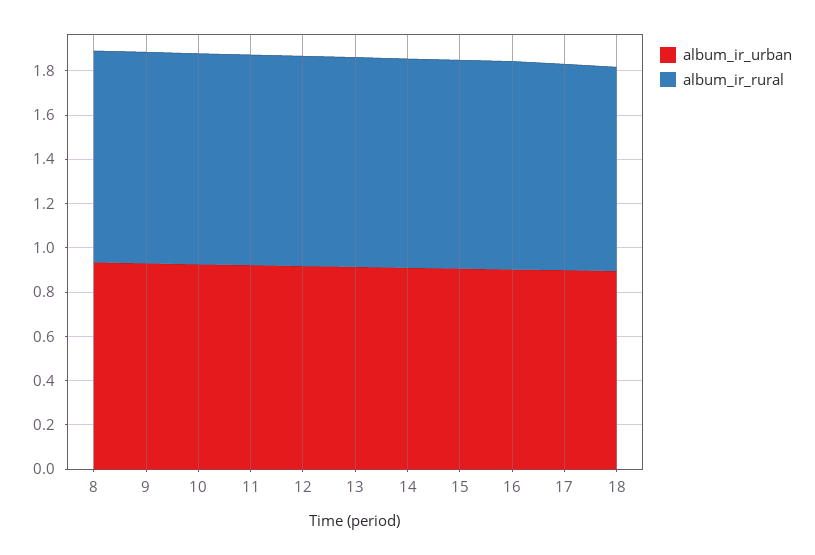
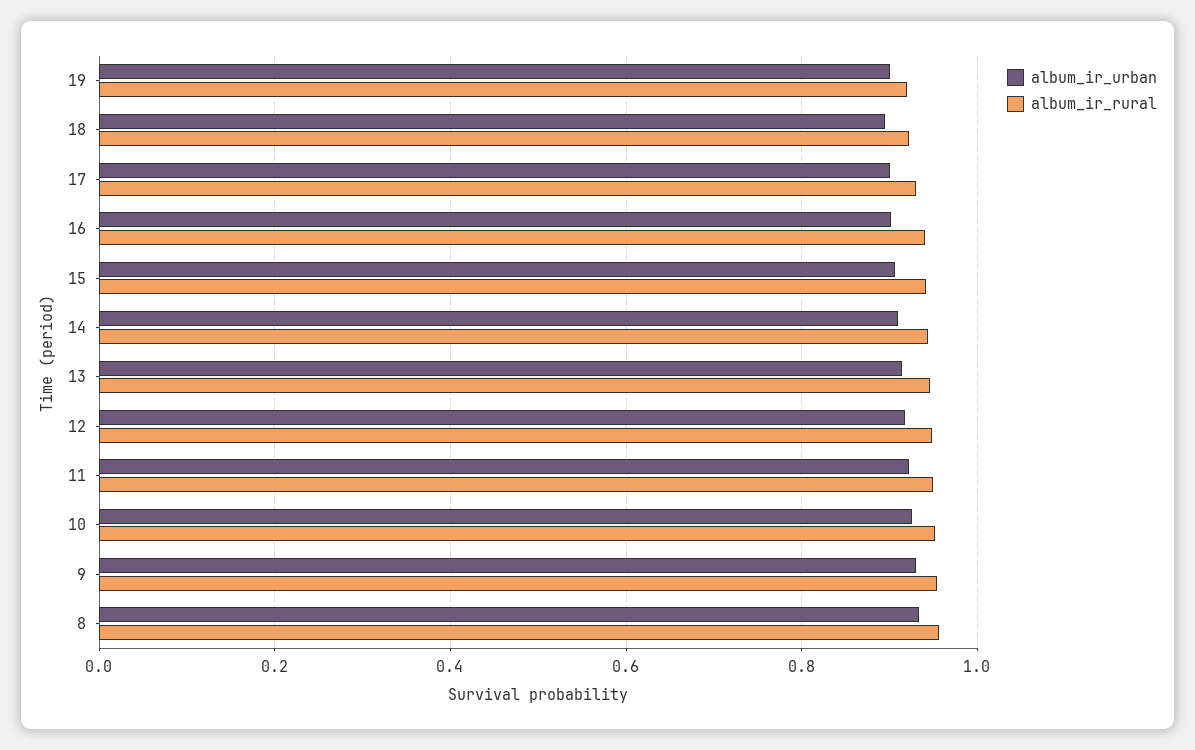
  {
    "album_ir_urban": {
      "8": 0.94,
      "9": 0.94,
      "10": 0.92,
      "11": 0.92,
      "12": 0.92,
      "13": 0.92,
      "14": 0.92,
      "15": 0.9,
      "16": 0.9,
      "17": 0.9,
-     "18": 0.9
+     "18": 0.9,
+     "19": 0.9
    },
    "album_ir_rural": {
      "8": 0.96,
      "9": 0.96,
      "10": 0.96,
      "11": 0.96,
      "12": 0.94,
      "13": 0.94,
      "14": 0.94,
      "15": 0.94,
      "16": 0.94,
      "17": 0.94,
-     "18": 0.92
+     "18": 0.92,
+     "19": 0.92
    }
  }

